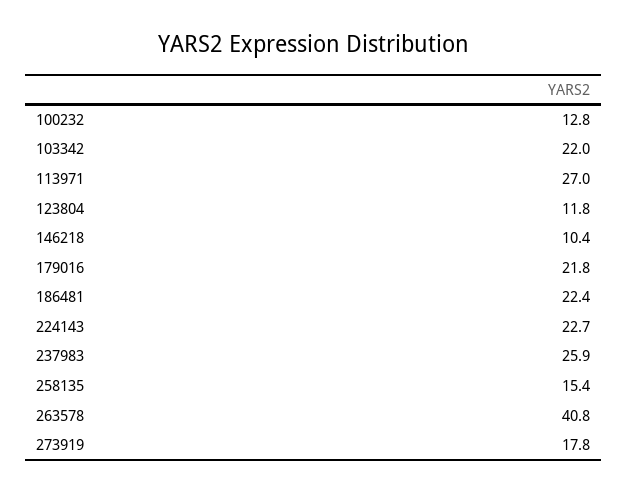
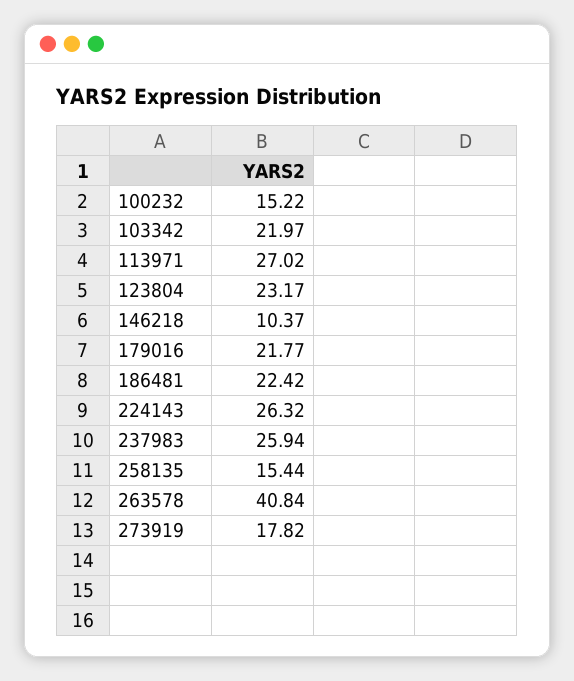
  {
-   "100232": 12.8,
+   "100232": 15.22,
    "103342": 21.97,
    "113971": 27.02,
-   "123804": 11.8,
+   "123804": 23.17,
    "146218": 10.37,
    "179016": 21.77,
    "186481": 22.42,
-   "224143": 22.7,
+   "224143": 26.32,
    "237983": 25.94,
    "258135": 15.44,
    "263578": 40.84,
    "273919": 17.82
  }

